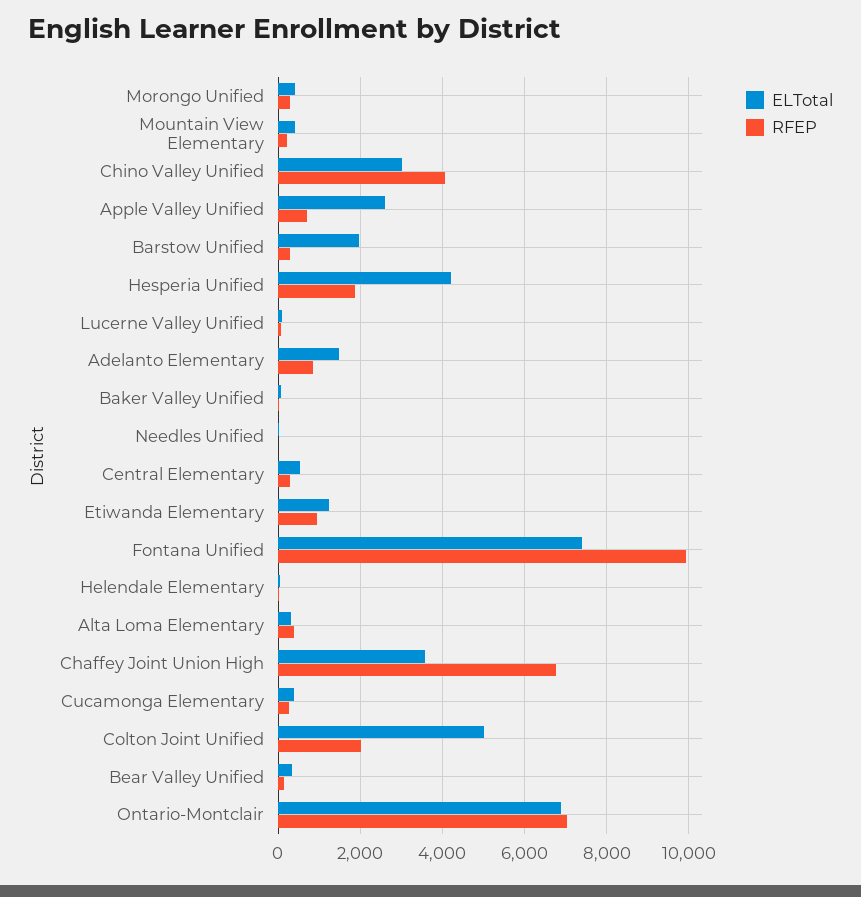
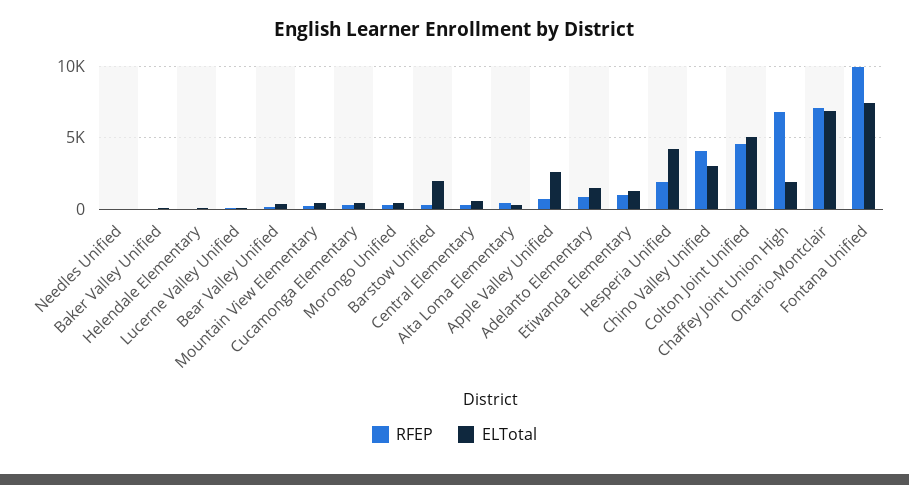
  {
    "ELTotal": {
      "Morongo Unified": 400,
      "Mountain View Elementary": 400,
      "Chino Valley Unified": 3000,
      "Apple Valley Unified": 2600,
      "Barstow Unified": 2000,
      "Hesperia Unified": 4200,
      "Lucerne Valley Unified": 0,
      "Adelanto Elementary": 1400,
      "Baker Valley Unified": 0,
      "Needles Unified": 0,
      "Central Elementary": 600,
      "Etiwanda Elementary": 1200,
      "Fontana Unified": 7400,
      "Helendale Elementary": 0,
      "Alta Loma Elementary": 400,
-     "Chaffey Joint Union High": 3600,
+     "Chaffey Joint Union High": 2000,
      "Cucamonga Elementary": 400,
      "Colton Joint Unified": 5000,
      "Bear Valley Unified": 400,
      "Ontario-Montclair": 6800
    },
    "RFEP": {
      "Morongo Unified": 200,
      "Mountain View Elementary": 200,
      "Chino Valley Unified": 4000,
      "Apple Valley Unified": 600,
      "Barstow Unified": 200,
      "Hesperia Unified": 1800,
      "Lucerne Valley Unified": 0,
      "Adelanto Elementary": 800,
      "Baker Valley Unified": 0,
      "Needles Unified": 0,
      "Central Elementary": 200,
      "Etiwanda Elementary": 1000,
      "Fontana Unified": 10000,
      "Helendale Elementary": 0,
      "Alta Loma Elementary": 400,
      "Chaffey Joint Union High": 6800,
      "Cucamonga Elementary": 200,
-     "Colton Joint Unified": 2000,
+     "Colton Joint Unified": 4500,
      "Bear Valley Unified": 200,
      "Ontario-Montclair": 7000
    }
  }

